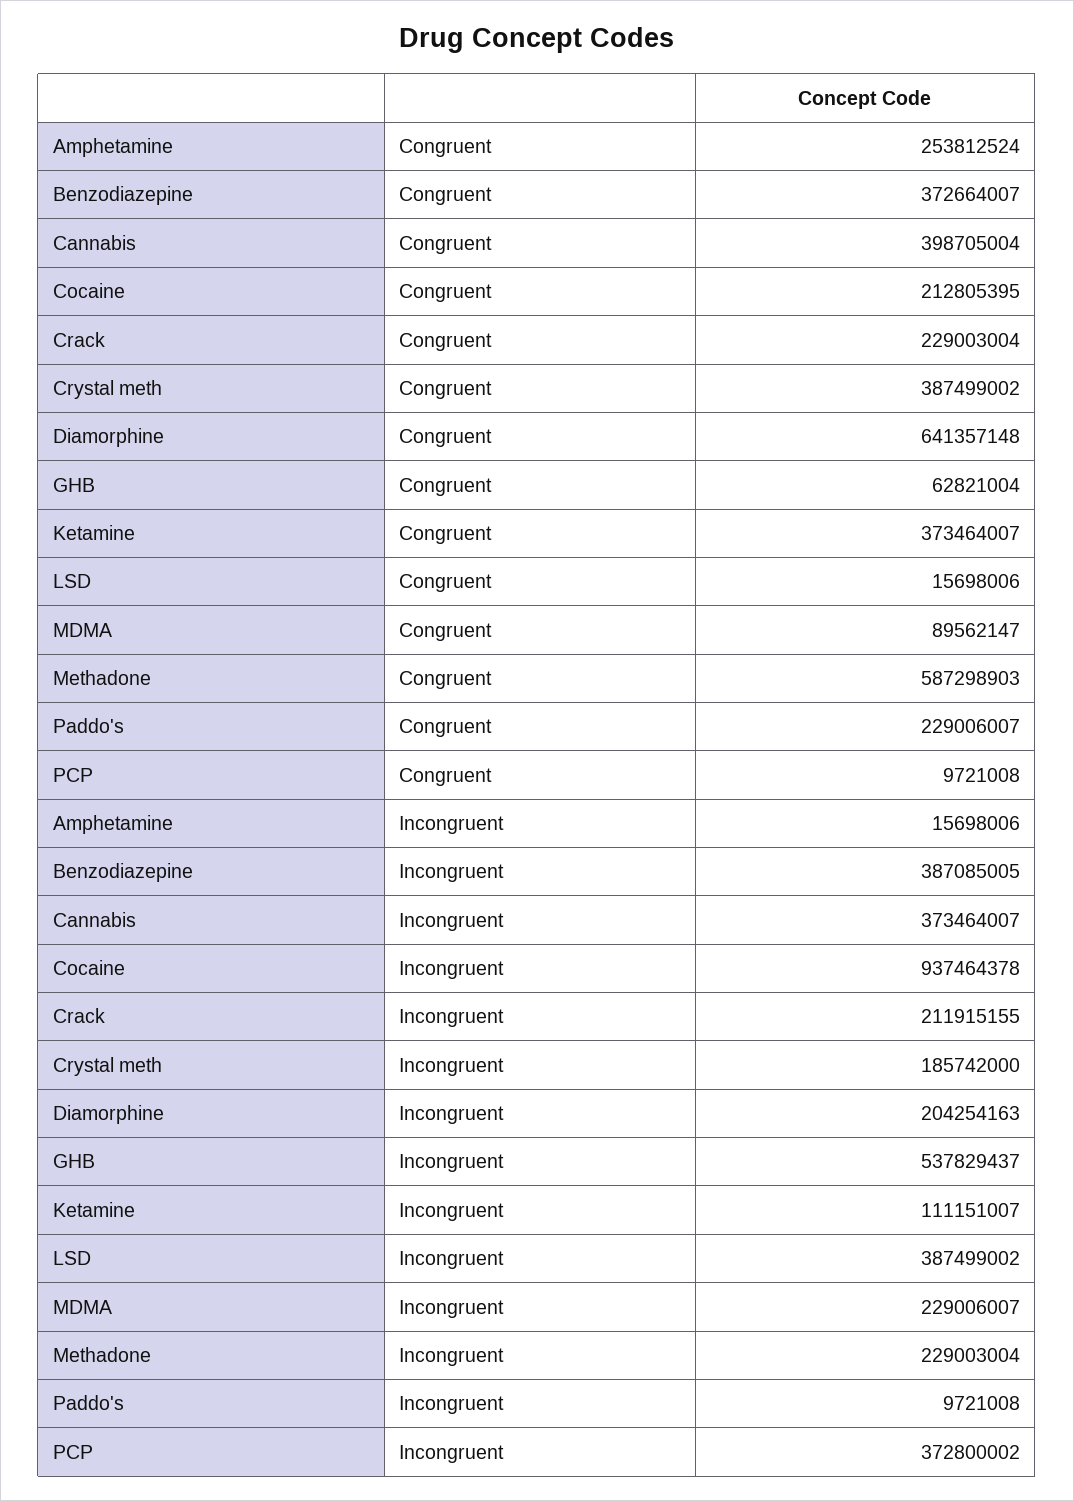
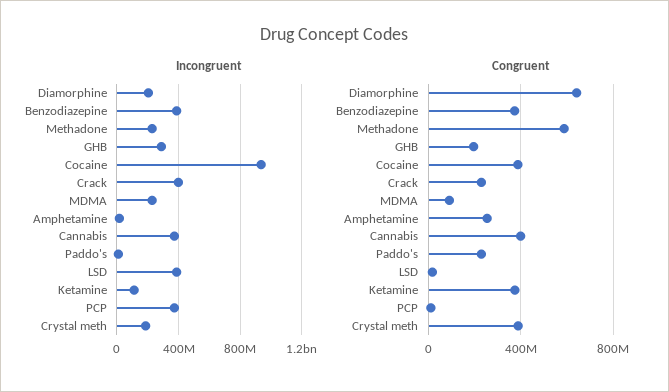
  {
    "Congruent": {
      "Amphetamine": 253812524,
      "Benzodiazepine": 372664007,
      "Cannabis": 398705004,
-     "Cocaine": 212805395,
+     "Cocaine": 400000000,
      "Crack": 229003004,
      "Crystal meth": 387499002,
      "Diamorphine": 641357148,
-     "GHB": 62821004,
+     "GHB": 200000000,
      "Ketamine": 373464007,
      "LSD": 15698006,
      "MDMA": 89562147,
      "Methadone": 587298903,
      "Paddo's": 229006007,
      "PCP": 9721008
    },
    "Incongruent": {
      "Amphetamine": 15698006,
      "Benzodiazepine": 387085005,
      "Cannabis": 373464007,
      "Cocaine": 937464378,
-     "Crack": 211915155,
+     "Crack": 400000000,
      "Crystal meth": 185742000,
      "Diamorphine": 204254163,
-     "GHB": 537829437,
+     "GHB": 300000000,
      "Ketamine": 111151007,
      "LSD": 387499002,
      "MDMA": 229006007,
      "Methadone": 229003004,
      "Paddo's": 9721008,
      "PCP": 372800002
    }
  }

